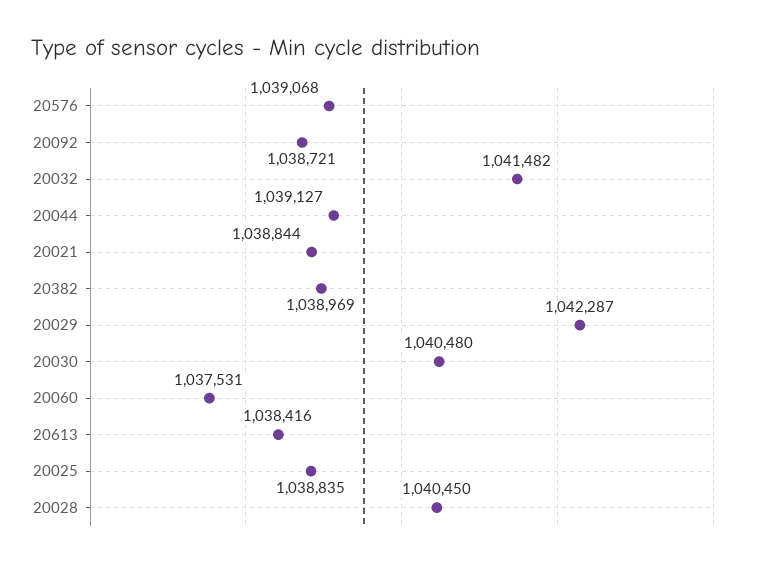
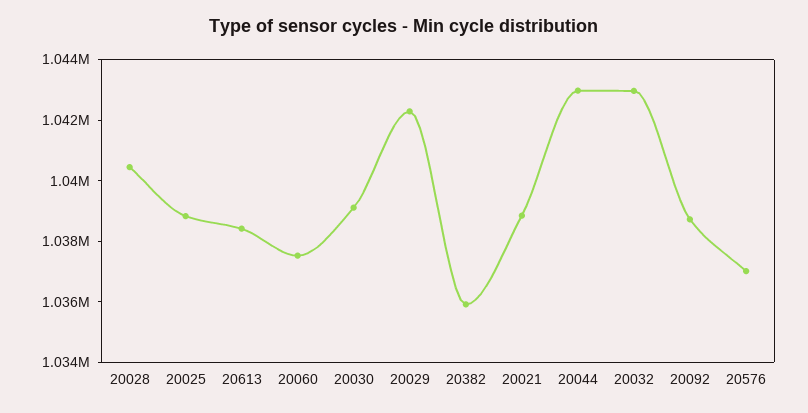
  {
-   "20576": 1039068,
+   "20576": 1037000,
    "20092": 1038721,
-   "20032": 1041482,
+   "20032": 1043000,
-   "20044": 1039127,
+   "20044": 1043000,
    "20021": 1038844,
-   "20382": 1038969,
+   "20382": 1036000,
    "20029": 1042287,
-   "20030": 1040480,
+   "20030": 1039000,
    "20060": 1037531,
    "20613": 1038416,
    "20025": 1038835,
    "20028": 1040450
  }

